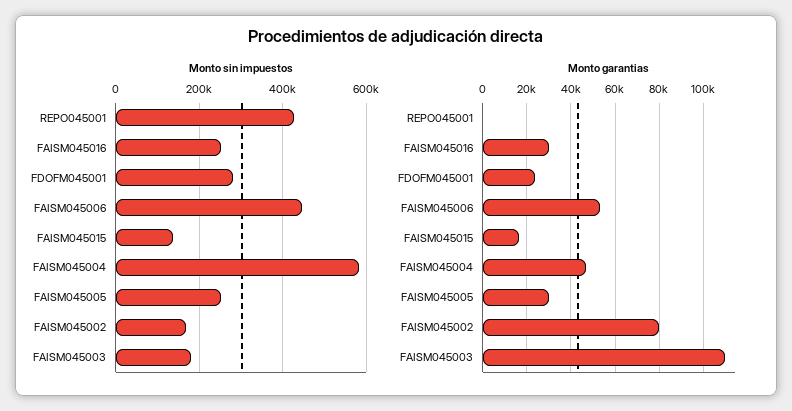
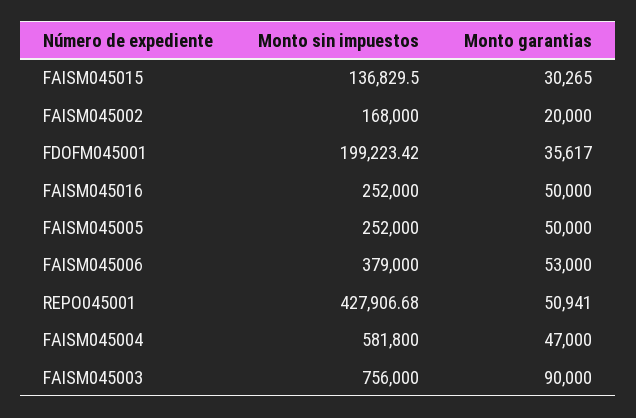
  {
    "Monto sin impuestos": {
      "REPO045001": 427906.68,
      "FAISM045016": 252000,
-     "FDOFM045001": 280000,
+     "FDOFM045001": 199223.42,
-     "FAISM045006": 440000,
+     "FAISM045006": 379000,
      "FAISM045015": 136829.5,
      "FAISM045004": 581800,
      "FAISM045005": 252000,
      "FAISM045002": 168000,
-     "FAISM045003": 180000
+     "FAISM045003": 756000
    },
    "Monto garantias": {
-     "REPO045001": 0,
+     "REPO045001": 50941,
-     "FAISM045016": 30000,
+     "FAISM045016": 50000,
-     "FDOFM045001": 25000,
+     "FDOFM045001": 35617,
      "FAISM045006": 53000,
-     "FAISM045015": 15000,
+     "FAISM045015": 30265,
      "FAISM045004": 47000,
-     "FAISM045005": 30000,
+     "FAISM045005": 50000,
-     "FAISM045002": 80000,
+     "FAISM045002": 20000,
-     "FAISM045003": 110000
+     "FAISM045003": 90000
    }
  }

